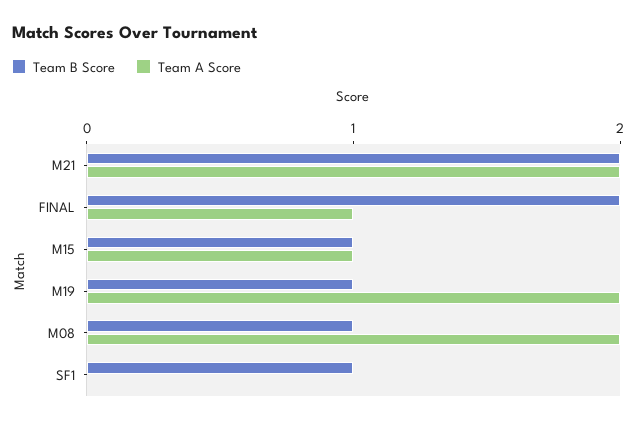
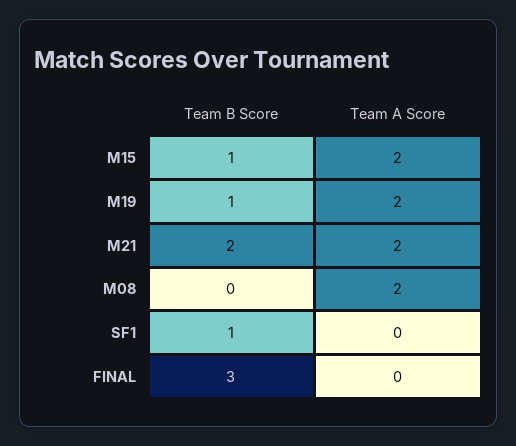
  {
    "Team B Score": {
      "M21": 2,
-     "FINAL": 2,
+     "FINAL": 3,
      "M15": 1,
      "M19": 1,
-     "M08": 1,
+     "M08": 0,
      "SF1": 1
    },
    "Team A Score": {
      "M21": 2,
-     "FINAL": 1,
+     "FINAL": 0,
-     "M15": 1,
+     "M15": 2,
      "M19": 2,
      "M08": 2,
      "SF1": 0
    }
  }

